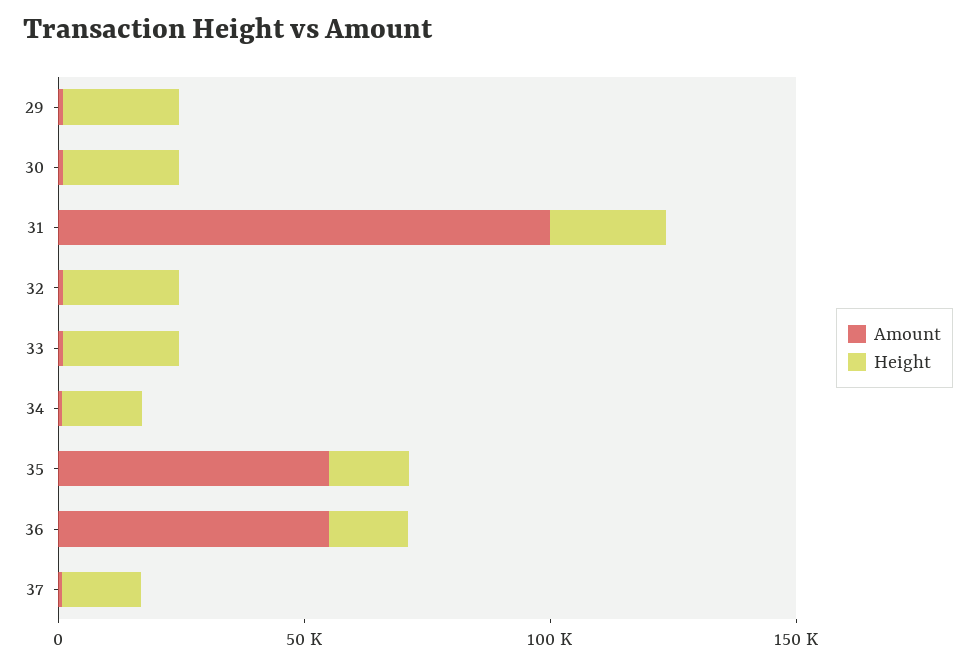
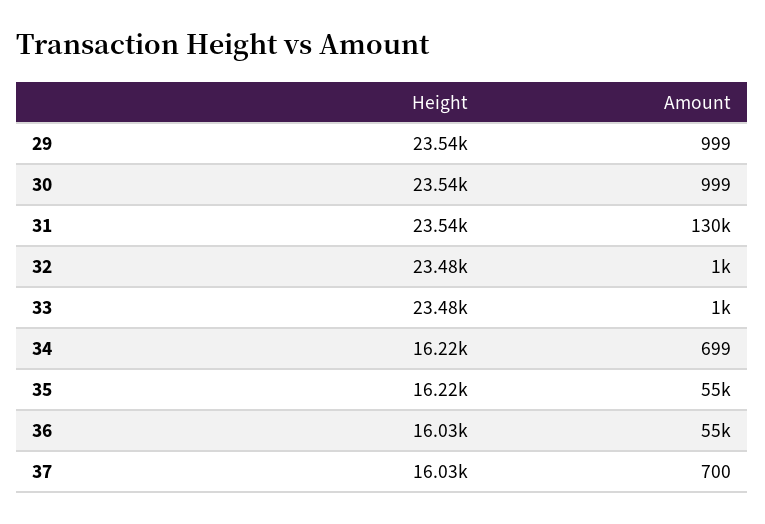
  {
    "Amount": {
      "29": 999,
      "30": 999,
-     "31": 100000,
+     "31": 130000,
      "32": 1000,
      "33": 1000,
      "34": 699,
      "35": 55000,
      "36": 55000,
      "37": 700
    },
    "Height": {
      "29": 23540,
      "30": 23540,
      "31": 23540,
      "32": 23480,
      "33": 23480,
      "34": 16220,
      "35": 16220,
      "36": 16030,
      "37": 16030
    }
  }

